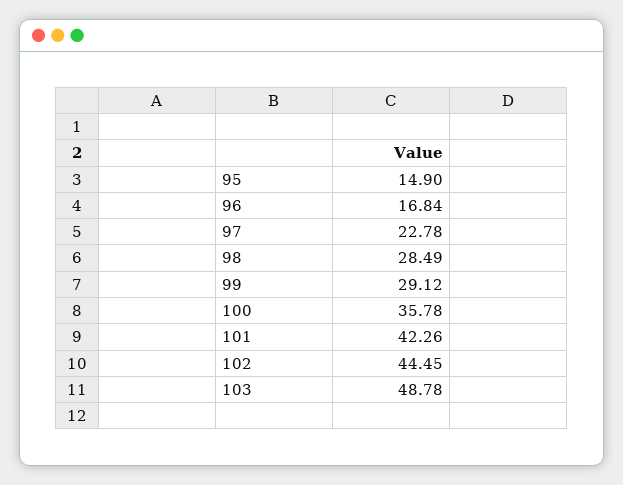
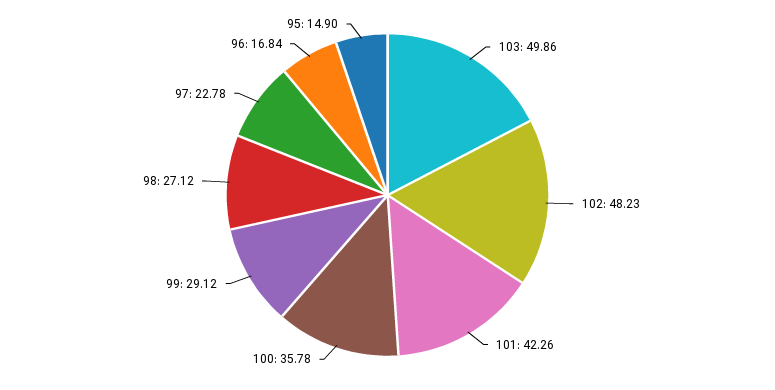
  {
    "95": 14.9,
    "96": 16.84,
    "97": 22.78,
-   "98": 28.49,
+   "98": 27.12,
    "99": 29.12,
    "100": 35.78,
    "101": 42.26,
-   "102": 44.45,
+   "102": 48.23,
-   "103": 48.78
+   "103": 49.86
  }

